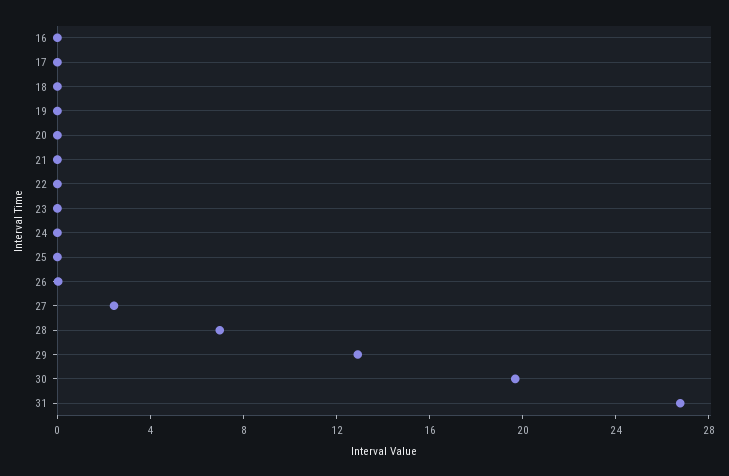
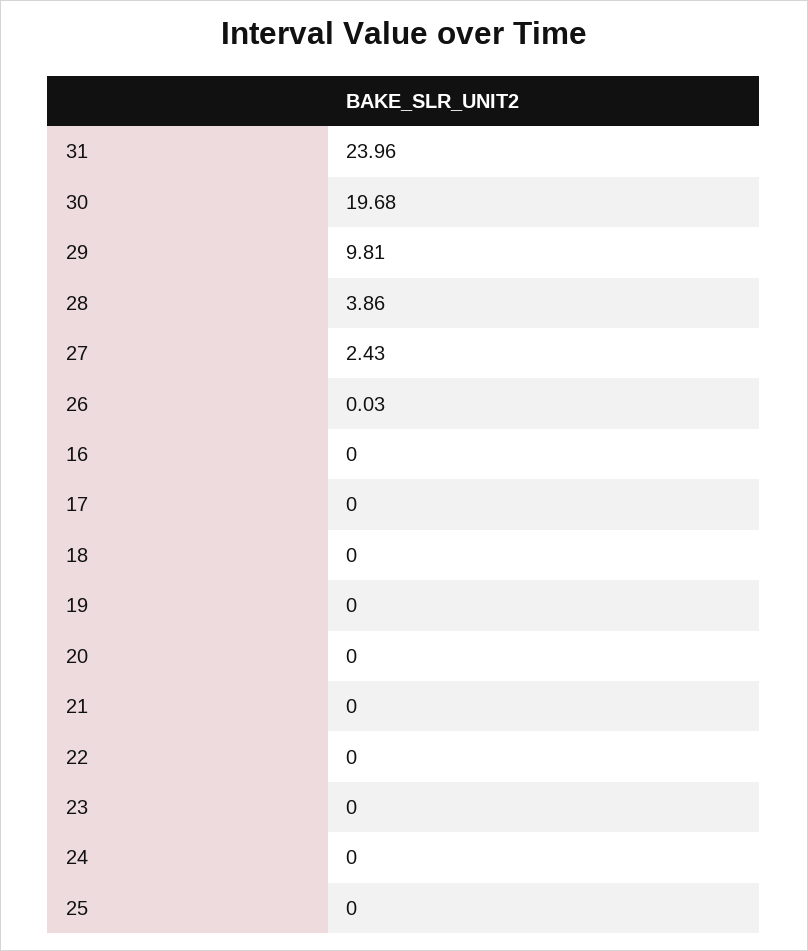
  {
    "16": 0,
    "17": 0,
    "18": 0,
    "19": 0,
    "20": 0,
    "21": 0,
    "22": 0,
    "23": 0,
    "24": 0,
    "25": 0,
    "26": 0.03,
    "27": 2.43,
-   "28": 7,
+   "28": 3.86,
-   "29": 13,
+   "29": 9.81,
    "30": 19.68,
-   "31": 27
+   "31": 23.96
  }

